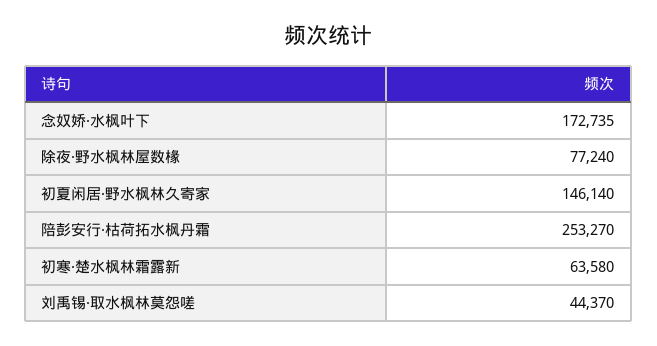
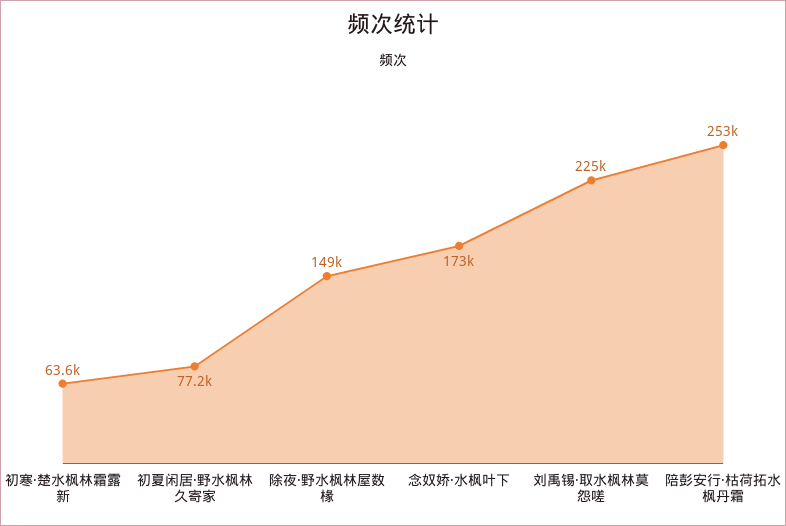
  {
    "念奴娇·水枫叶下": 172735,
-   "除夜·野水枫林屋数椽": 77240,
+   "除夜·野水枫林屋数椽": 149000,
-   "初夏闲居·野水枫林久寄家": 146140,
+   "初夏闲居·野水枫林久寄家": 77200,
    "陪彭安行·枯荷拓水枫丹霜": 253270,
    "初寒·楚水枫林霜露新": 63580,
-   "刘禹锡·取水枫林莫怨嗟": 44370
+   "刘禹锡·取水枫林莫怨嗟": 225000
  }

